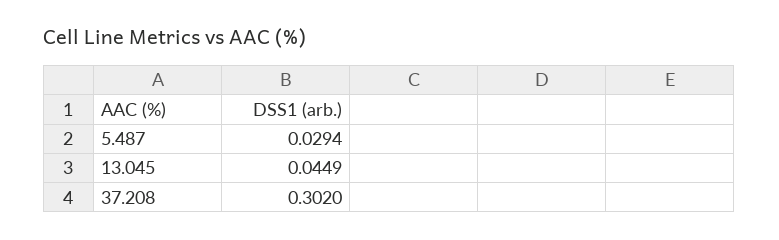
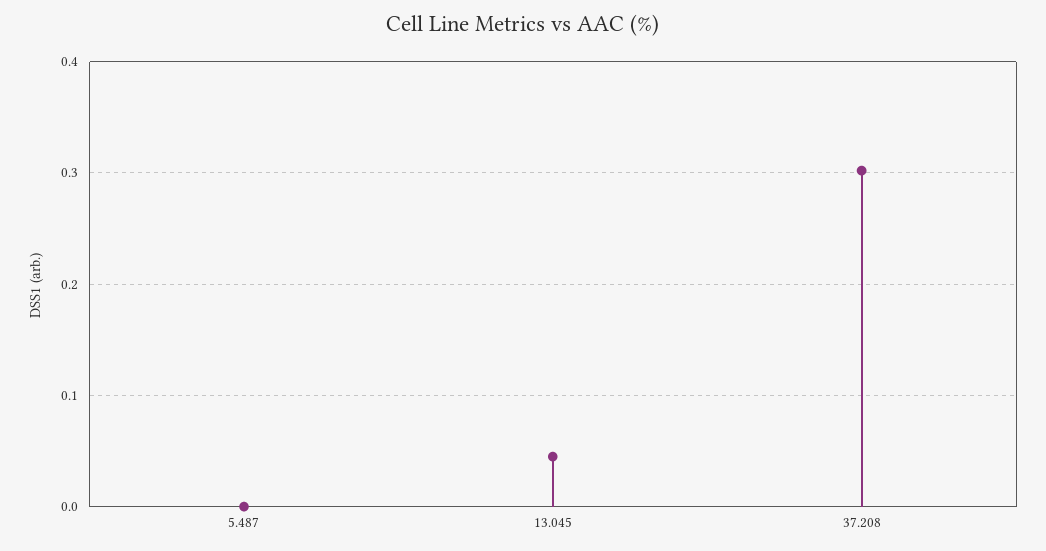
  {
-   "5.487": 0.0294,
+   "5.487": 0,
    "13.045": 0.0449,
    "37.208": 0.302
  }

